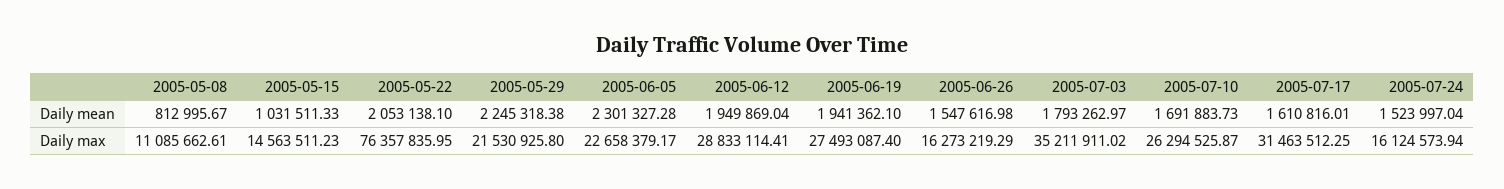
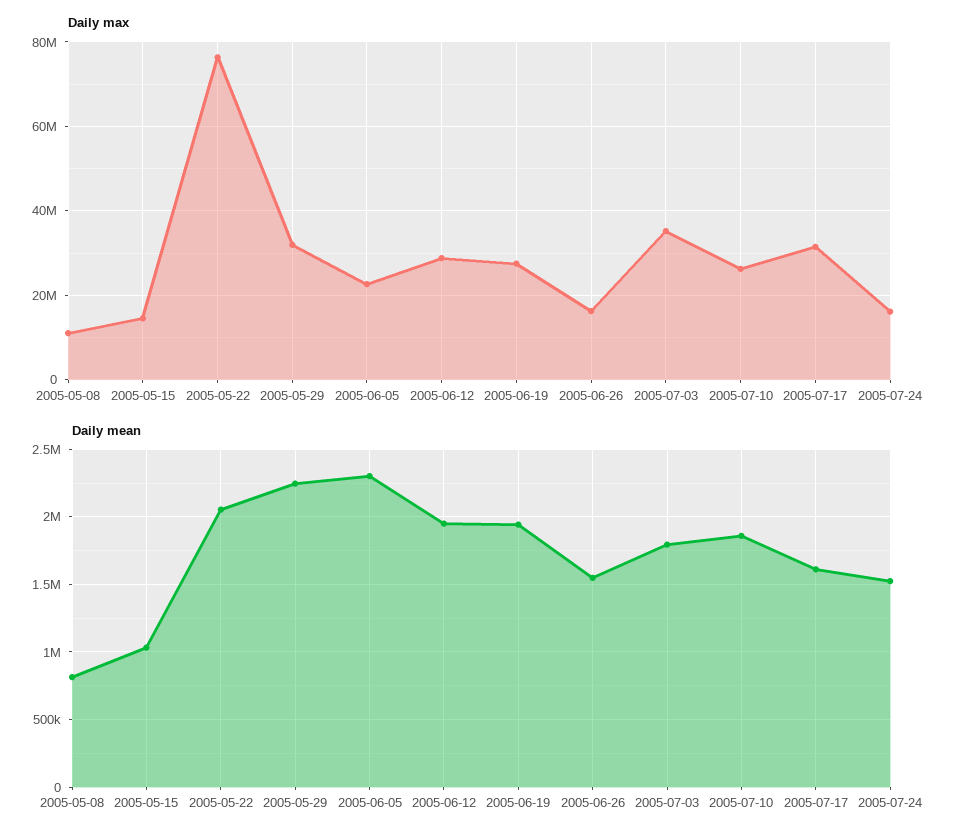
  {
    "Daily mean": {
      "2005-05-08": 812995.67,
      "2005-05-15": 1031511.33,
      "2005-05-22": 2053138.1,
      "2005-05-29": 2245318.38,
      "2005-06-05": 2301327.28,
      "2005-06-12": 1949869.04,
      "2005-06-19": 1941362.1,
      "2005-06-26": 1547616.98,
      "2005-07-03": 1793262.97,
-     "2005-07-10": 1691883.73,
+     "2005-07-10": 1850000,
      "2005-07-17": 1610816.01,
      "2005-07-24": 1523997.04
    },
    "Daily max": {
      "2005-05-08": 11085662.61,
      "2005-05-15": 14563511.23,
      "2005-05-22": 76357835.95,
-     "2005-05-29": 21530925.8,
+     "2005-05-29": 32000000,
      "2005-06-05": 22658379.17,
      "2005-06-12": 28833114.41,
      "2005-06-19": 27493087.4,
      "2005-06-26": 16273219.29,
      "2005-07-03": 35211911.02,
      "2005-07-10": 26294525.87,
      "2005-07-17": 31463512.25,
      "2005-07-24": 16124573.94
    }
  }

